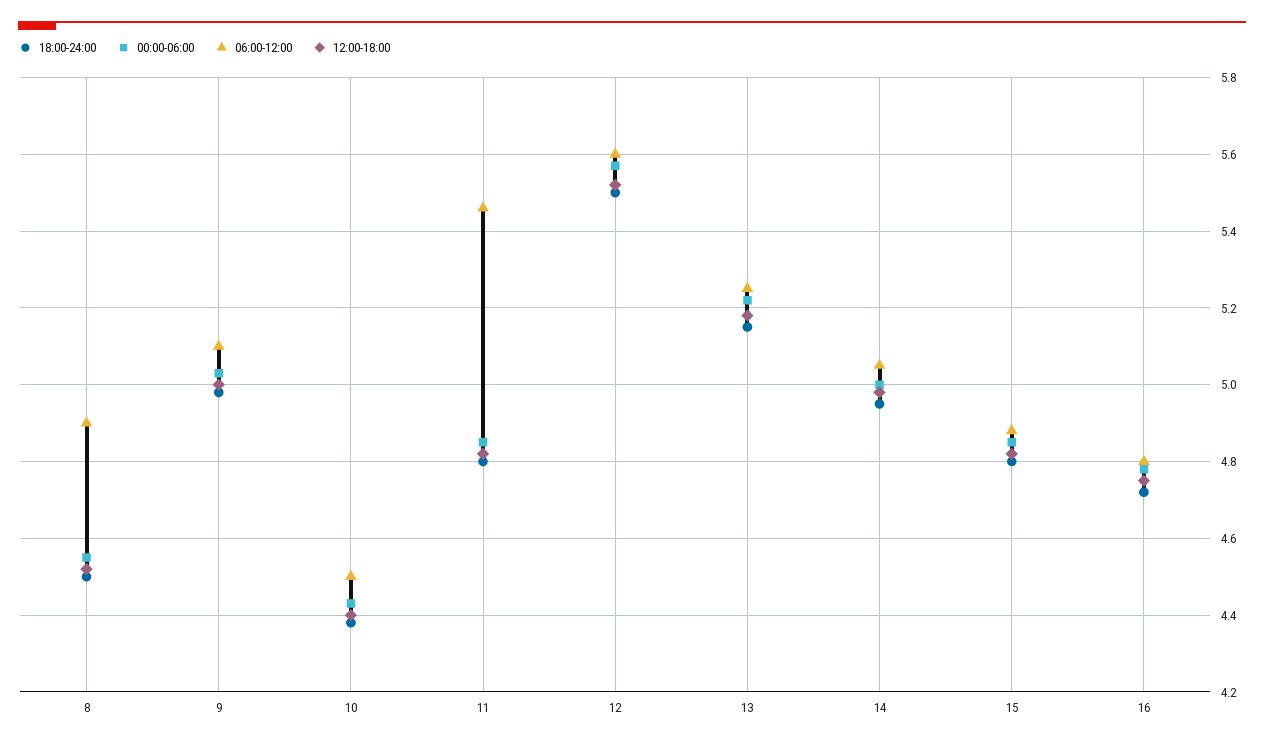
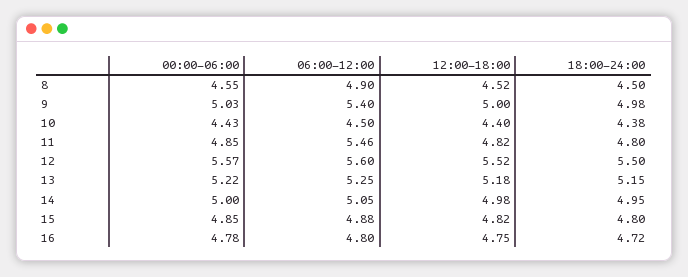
  {
    "18:00-24:00": {
      "8": 4.5,
      "9": 4.98,
      "10": 4.38,
      "11": 4.8,
      "12": 5.5,
      "13": 5.15,
      "14": 4.95,
      "15": 4.8,
      "16": 4.72
    },
    "00:00-06:00": {
      "8": 4.55,
      "9": 5.03,
      "10": 4.43,
      "11": 4.85,
      "12": 5.57,
      "13": 5.22,
      "14": 5,
      "15": 4.85,
      "16": 4.78
    },
    "06:00-12:00": {
      "8": 4.9,
-     "9": 5.1,
+     "9": 5.4,
      "10": 4.5,
      "11": 5.46,
      "12": 5.6,
      "13": 5.25,
      "14": 5.05,
      "15": 4.88,
      "16": 4.8
    },
    "12:00-18:00": {
      "8": 4.52,
      "9": 5,
      "10": 4.4,
      "11": 4.82,
      "12": 5.52,
      "13": 5.18,
      "14": 4.98,
      "15": 4.82,
      "16": 4.75
    }
  }

